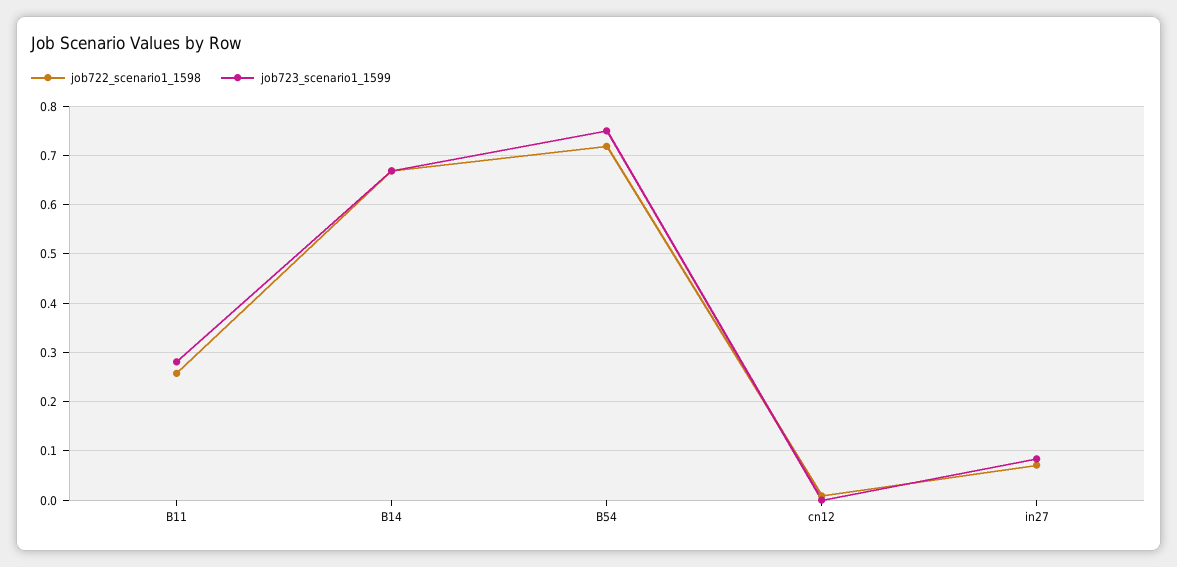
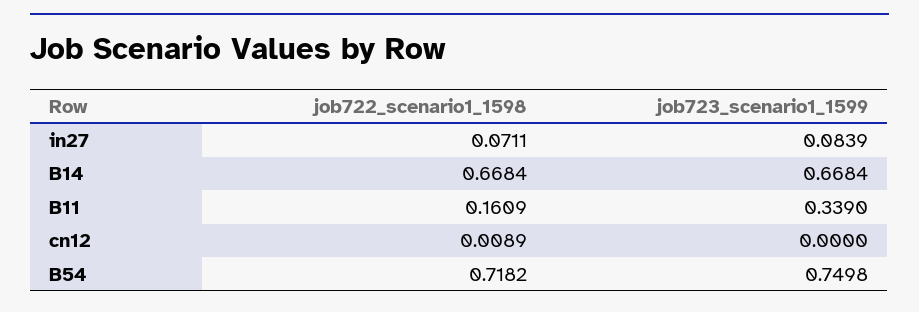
  {
    "job722_scenario1_1598": {
-     "B11": 0.26,
+     "B11": 0.1609,
      "B14": 0.6684,
      "B54": 0.7182,
      "cn12": 0.0089,
      "in27": 0.0711
    },
    "job723_scenario1_1599": {
-     "B11": 0.28,
+     "B11": 0.339,
      "B14": 0.6684,
      "B54": 0.7498,
      "cn12": 0,
      "in27": 0.0839
    }
  }

